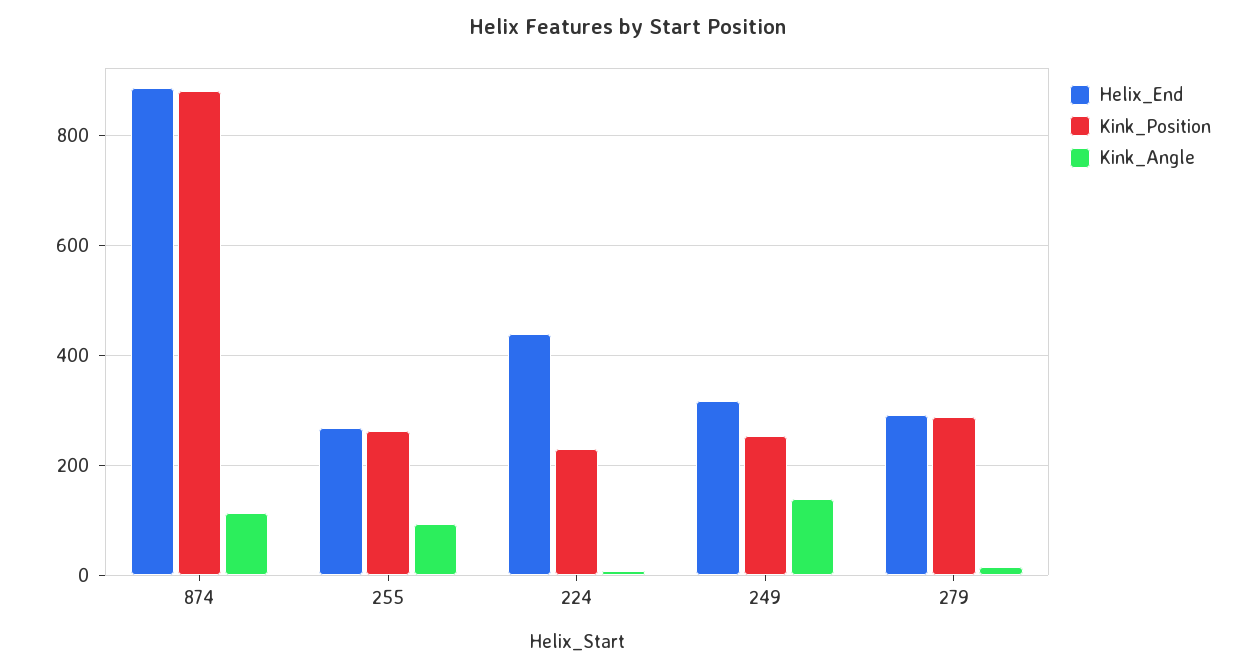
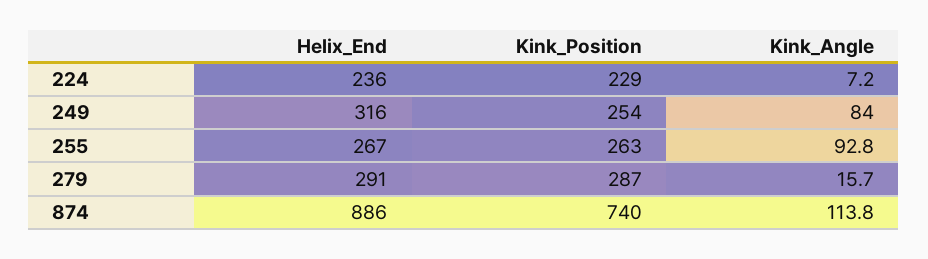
  {
    "Helix_End": {
      "874": 886,
      "255": 267,
-     "224": 440,
+     "224": 236,
      "249": 316,
      "279": 291
    },
    "Kink_Position": {
-     "874": 880,
+     "874": 740,
      "255": 263,
      "224": 229,
      "249": 254,
      "279": 287
    },
    "Kink_Angle": {
      "874": 113.8,
      "255": 92.8,
      "224": 7.2,
-     "249": 140,
+     "249": 84,
      "279": 15.7
    }
  }

